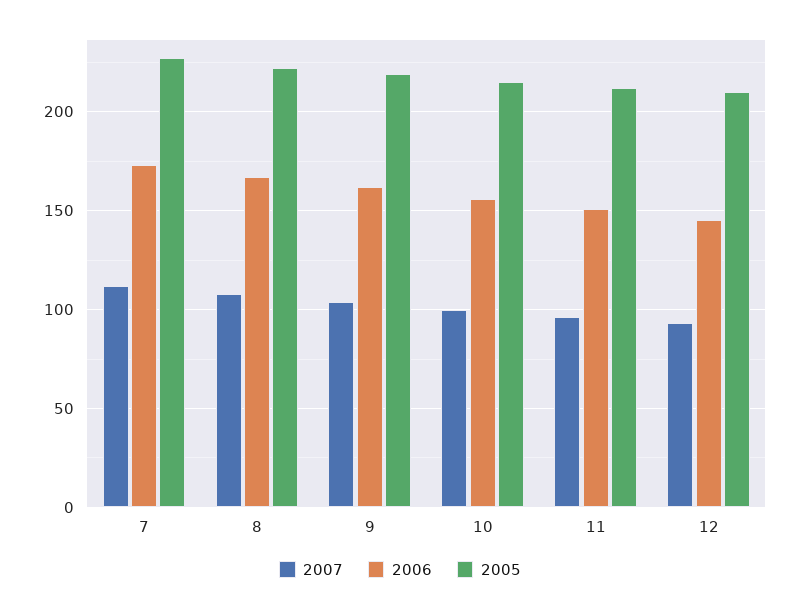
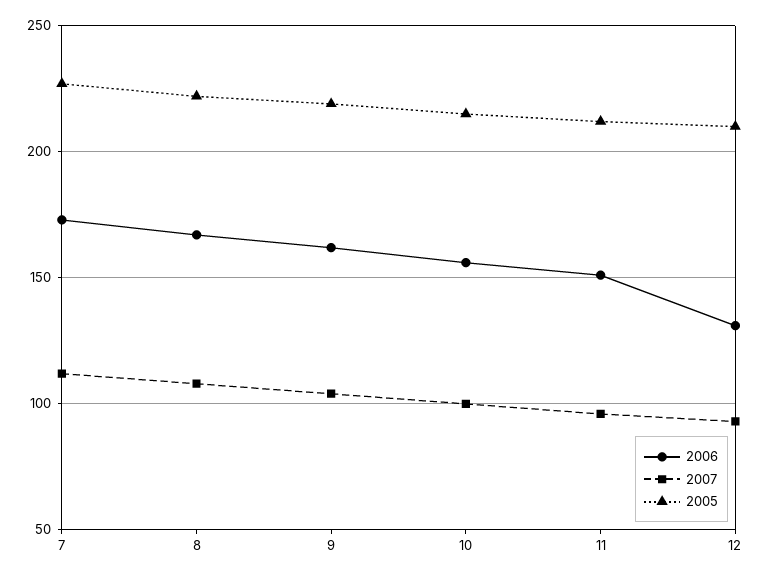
  {
    "2007": {
      "7": 110,
      "8": 110,
      "9": 105,
      "10": 100,
      "11": 95,
      "12": 95
    },
    "2006": {
      "7": 175,
      "8": 165,
      "9": 160,
      "10": 155,
      "11": 150,
-     "12": 145
+     "12": 130
    },
    "2005": {
      "7": 225,
      "8": 220,
      "9": 220,
      "10": 215,
      "11": 210,
      "12": 210
    }
  }

